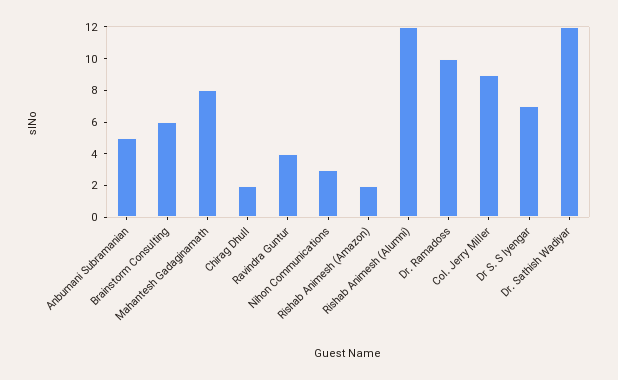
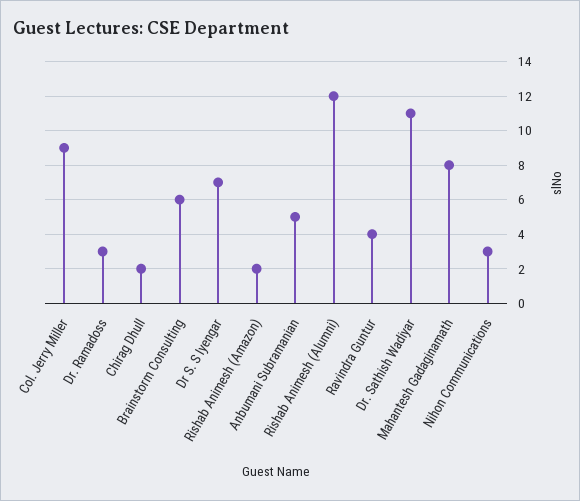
  {
    "Anbumani Subramanian": 5,
    "Brainstorm Consulting": 6,
    "Mahantesh Gadaginamath": 8,
    "Chirag Dhull": 2,
    "Ravindra Guntur": 4,
    "Nihon Communications": 3,
    "Rishab Animesh (Amazon)": 2,
    "Rishab Animesh (Alumni)": 12,
-   "Dr. Ramadoss": 10,
+   "Dr. Ramadoss": 3,
    "Col. Jerry Miller": 9,
    "Dr S. S Iyengar": 7,
-   "Dr. Sathish Wadiyar": 12
+   "Dr. Sathish Wadiyar": 11
  }

